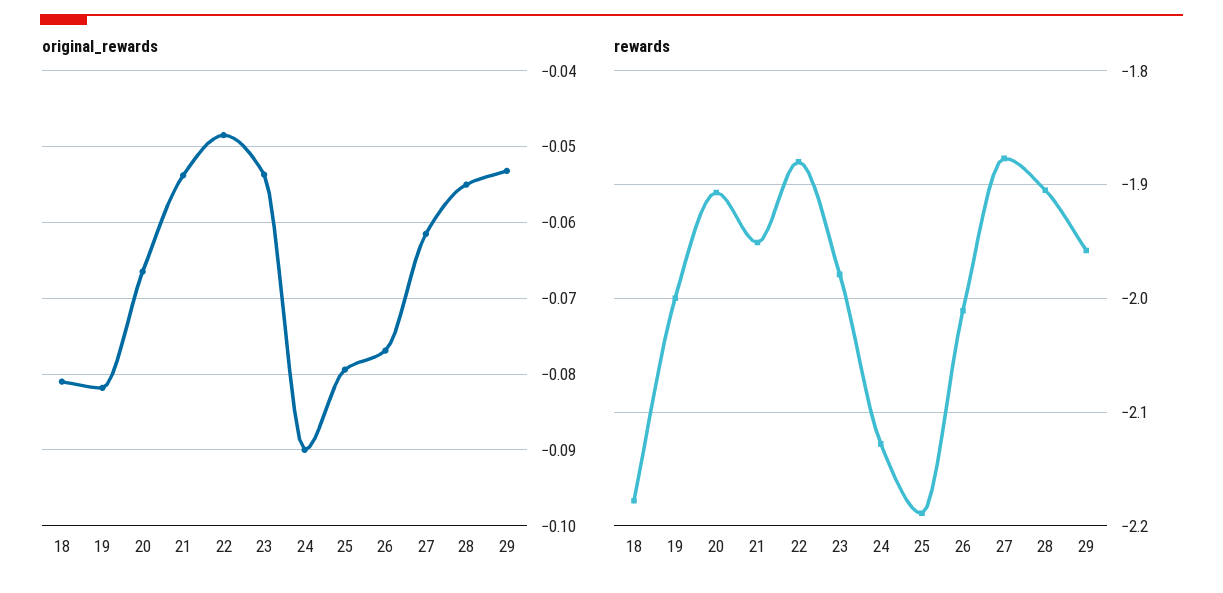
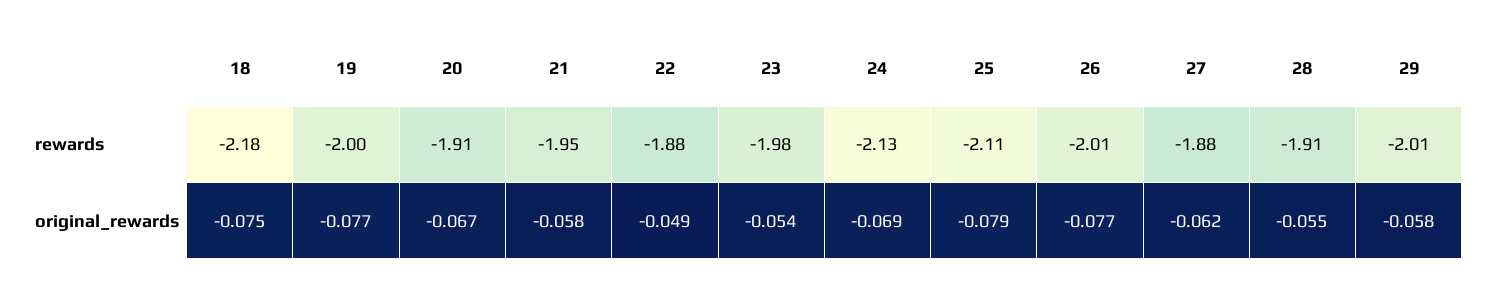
  {
    "original_rewards": {
-     "18": -0.081,
+     "18": -0.075,
-     "19": -0.082,
+     "19": -0.077,
      "20": -0.067,
-     "21": -0.054,
+     "21": -0.058,
      "22": -0.049,
      "23": -0.054,
-     "24": -0.09,
+     "24": -0.069,
      "25": -0.079,
      "26": -0.077,
      "27": -0.062,
      "28": -0.055,
-     "29": -0.053
+     "29": -0.058
    },
    "rewards": {
      "18": -2.18,
      "19": -2,
      "20": -1.91,
      "21": -1.95,
      "22": -1.88,
      "23": -1.98,
      "24": -2.13,
-     "25": -2.19,
+     "25": -2.11,
      "26": -2.01,
      "27": -1.88,
      "28": -1.91,
-     "29": -1.96
+     "29": -2.01
    }
  }

